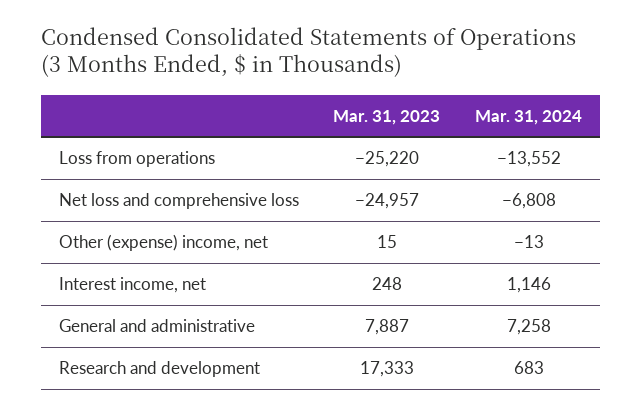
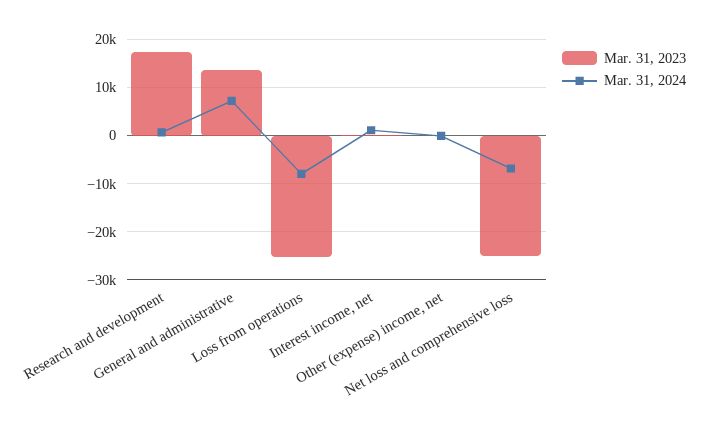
  {
    "Mar. 31, 2023": {
      "Loss from operations": -25220,
      "Net loss and comprehensive loss": -24957,
      "Other (expense) income, net": 15,
      "Interest income, net": 248,
-     "General and administrative": 7887,
+     "General and administrative": 14000,
      "Research and development": 17333
    },
    "Mar. 31, 2024": {
-     "Loss from operations": -13552,
+     "Loss from operations": -8000,
      "Net loss and comprehensive loss": -6808,
      "Other (expense) income, net": -13,
      "Interest income, net": 1146,
      "General and administrative": 7258,
      "Research and development": 683
    }
  }

